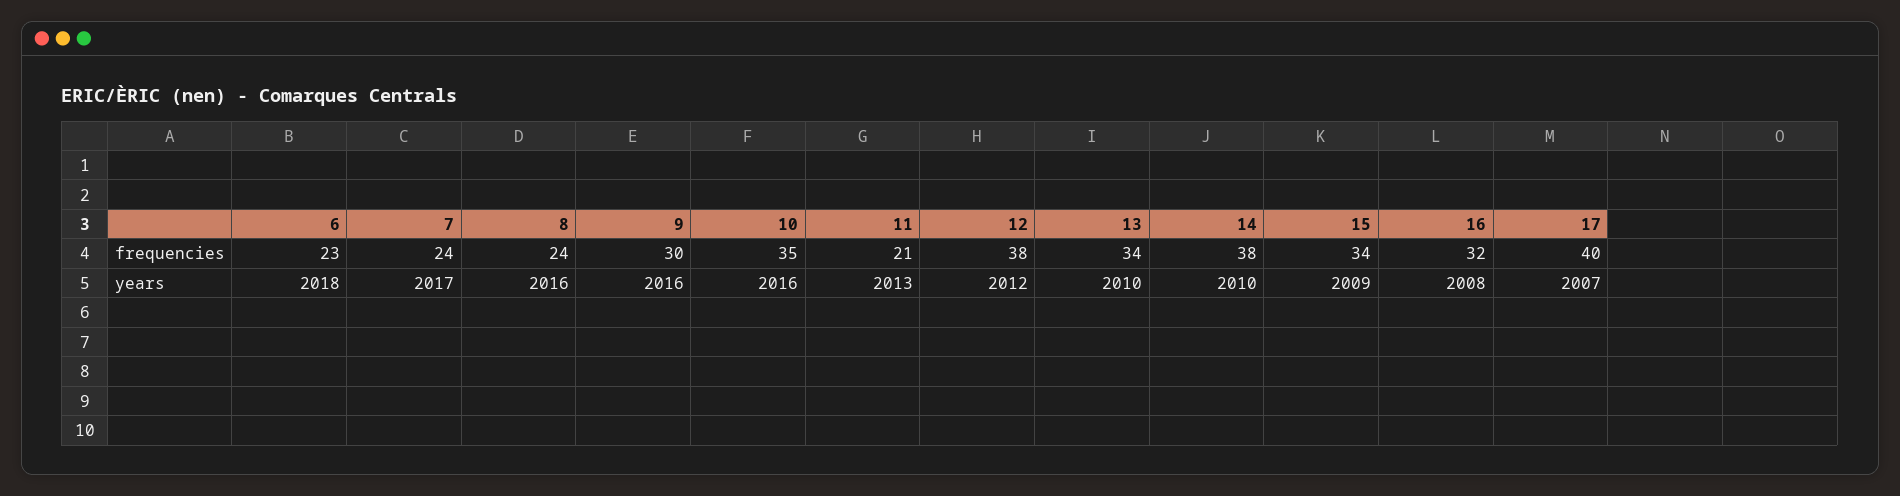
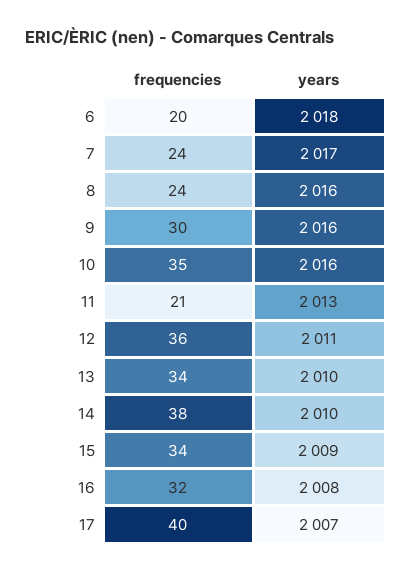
  {
    "6": {
-     "frequencies": 23,
+     "frequencies": 20,
      "years": 2018
    },
    "7": {
      "frequencies": 24,
      "years": 2017
    },
    "8": {
      "frequencies": 24,
      "years": 2016
    },
    "9": {
      "frequencies": 30,
      "years": 2016
    },
    "10": {
      "frequencies": 35,
      "years": 2016
    },
    "11": {
      "frequencies": 21,
      "years": 2013
    },
    "12": {
-     "frequencies": 38,
+     "frequencies": 36,
-     "years": 2012
+     "years": 2011
    },
    "13": {
      "frequencies": 34,
      "years": 2010
    },
    "14": {
      "frequencies": 38,
      "years": 2010
    },
    "15": {
      "frequencies": 34,
      "years": 2009
    },
    "16": {
      "frequencies": 32,
      "years": 2008
    },
    "17": {
      "frequencies": 40,
      "years": 2007
    }
  }

